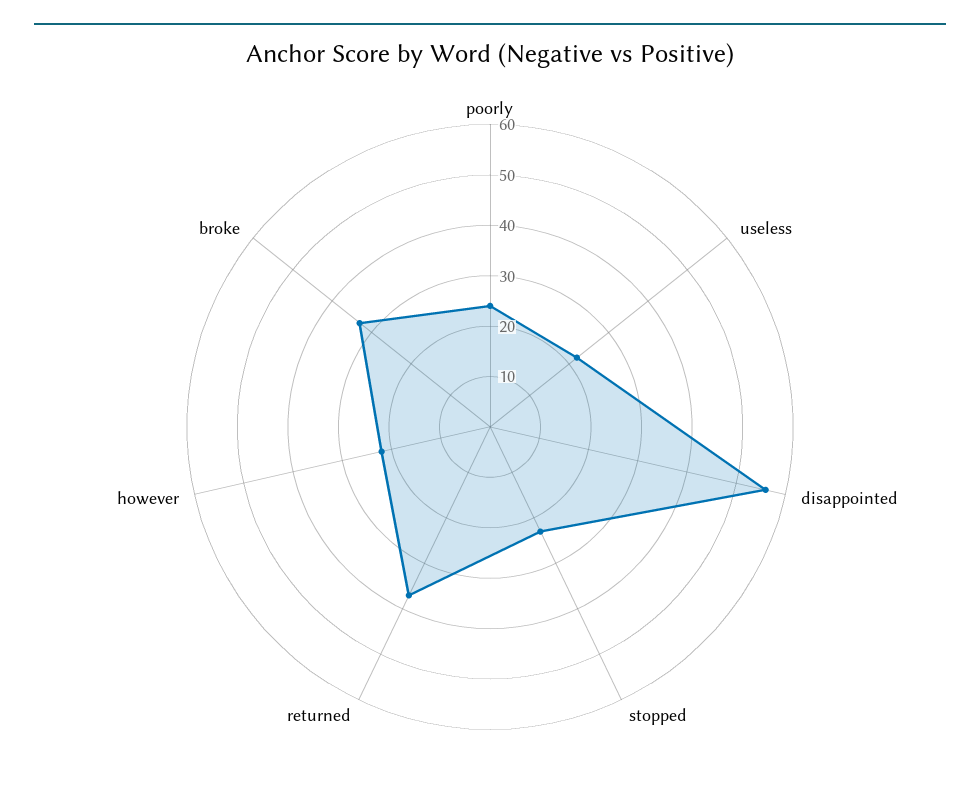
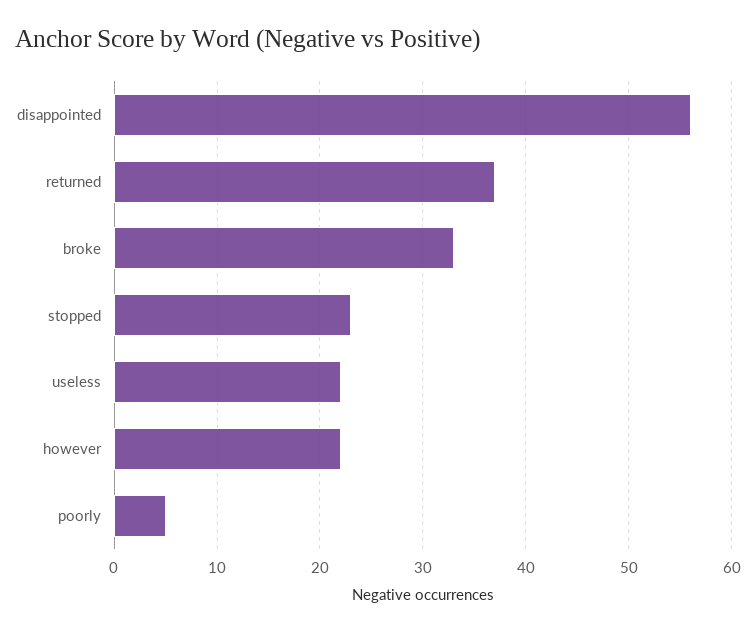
  {
-   "poorly": 25,
+   "poorly": 5,
    "useless": 22,
    "disappointed": 56,
    "stopped": 23,
    "returned": 37,
    "however": 22,
    "broke": 33
  }

